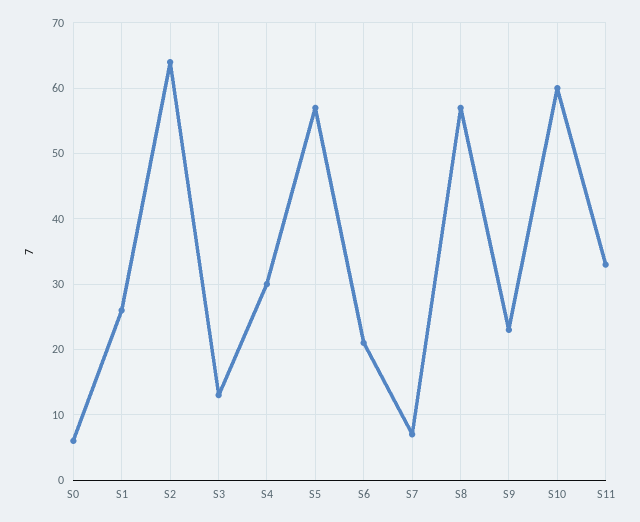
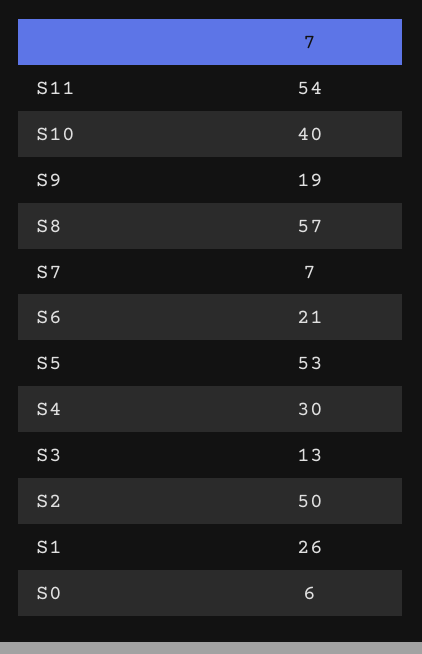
  {
    "S0": 6,
    "S1": 26,
-   "S2": 64,
+   "S2": 50,
    "S3": 13,
    "S4": 30,
-   "S5": 57,
+   "S5": 53,
    "S6": 21,
    "S7": 7,
    "S8": 57,
-   "S9": 23,
+   "S9": 19,
-   "S10": 60,
+   "S10": 40,
-   "S11": 33
+   "S11": 54
  }

